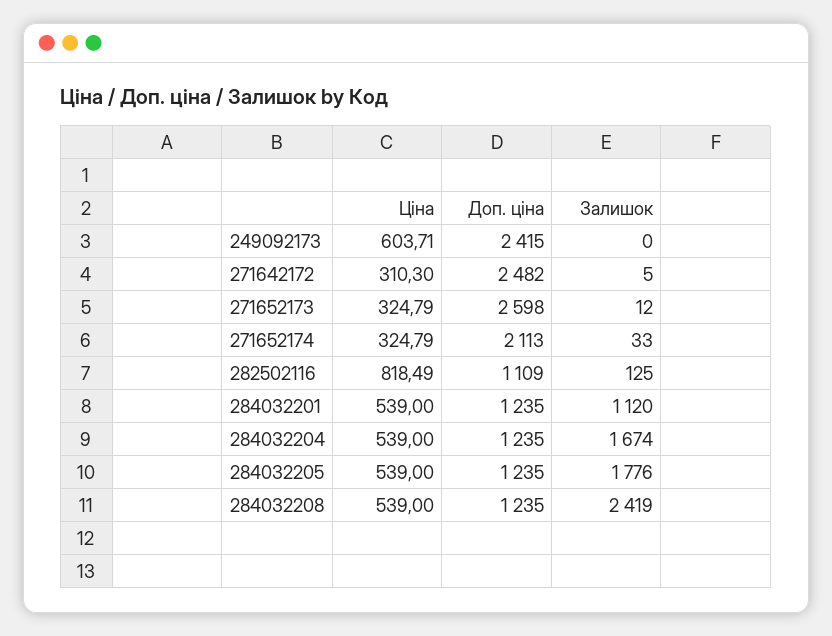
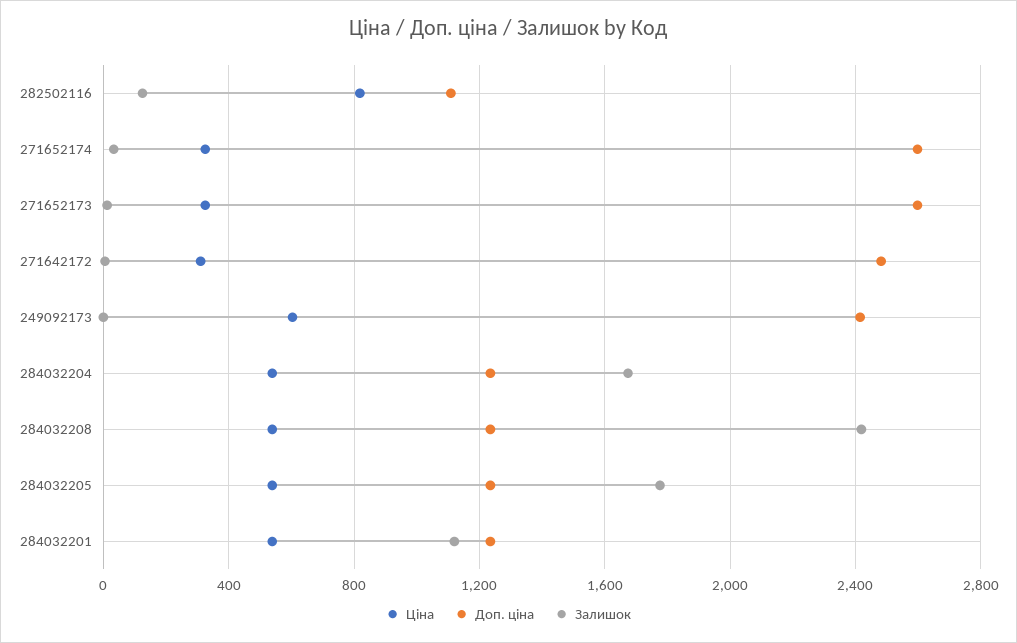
  {
    "Ціна": {
      "249092173": 603.71,
      "271642172": 310.3,
      "271652173": 324.79,
      "271652174": 324.79,
      "282502116": 818.49,
      "284032201": 539,
      "284032204": 539,
      "284032205": 539,
      "284032208": 539
    },
    "Доп. ціна": {
      "249092173": 2415,
      "271642172": 2482,
      "271652173": 2598,
-     "271652174": 2113,
+     "271652174": 2600,
      "282502116": 1109,
      "284032201": 1235,
      "284032204": 1235,
      "284032205": 1235,
      "284032208": 1235
    },
    "Залишок": {
      "249092173": 0,
      "271642172": 5,
      "271652173": 12,
      "271652174": 33,
      "282502116": 125,
      "284032201": 1120,
      "284032204": 1674,
      "284032205": 1776,
      "284032208": 2419
    }
  }

